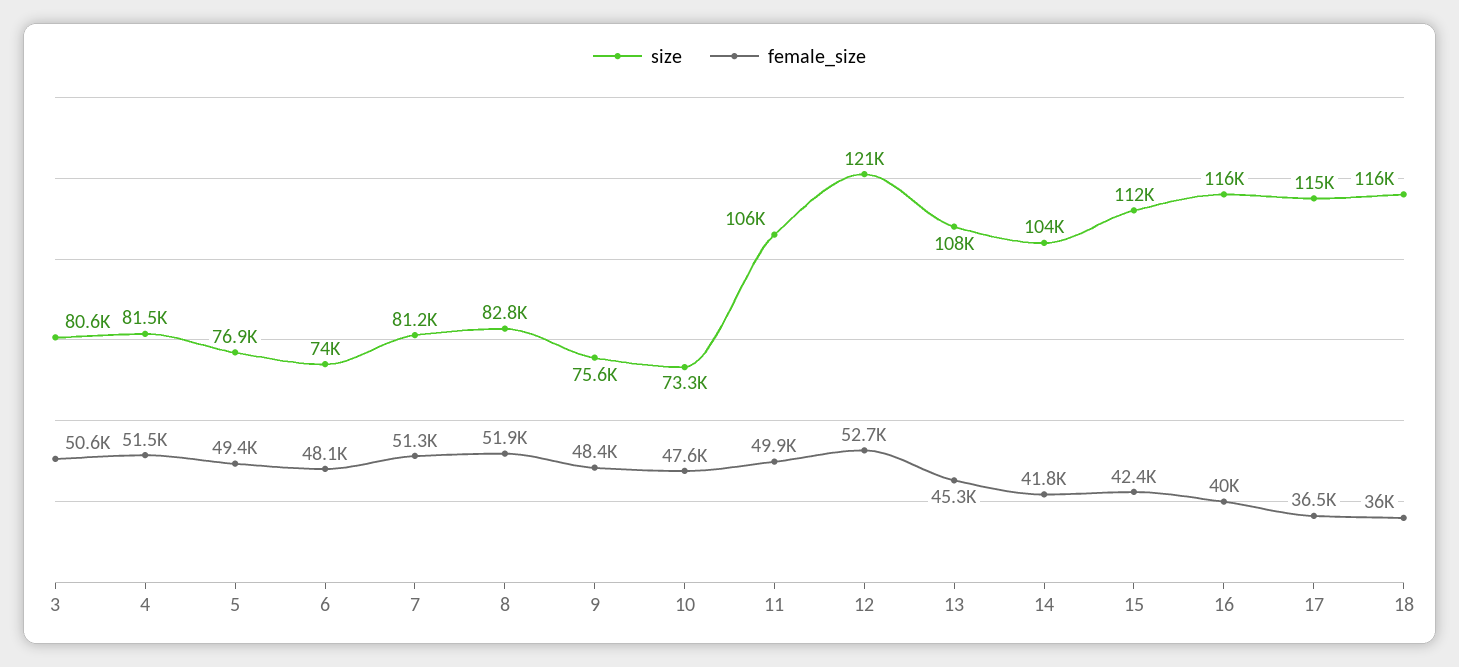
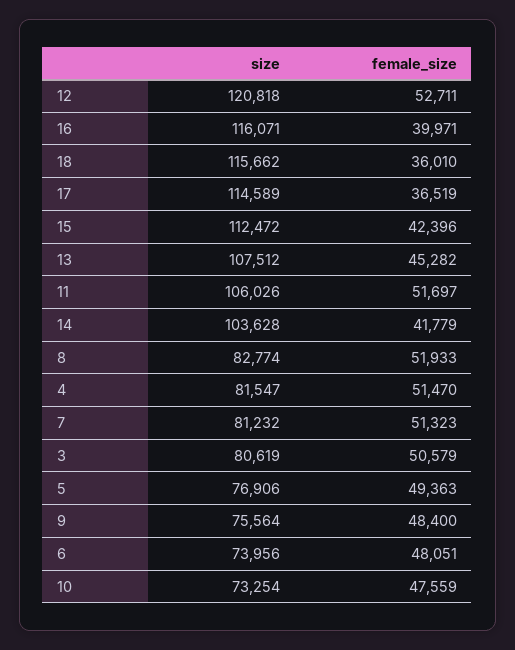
  {
    "size": {
      "3": 80619,
      "4": 81547,
      "5": 76906,
      "6": 73956,
      "7": 81232,
      "8": 82774,
      "9": 75564,
      "10": 73254,
      "11": 106026,
      "12": 120818,
      "13": 107512,
      "14": 103628,
      "15": 112472,
      "16": 116071,
      "17": 114589,
      "18": 115662
    },
    "female_size": {
      "3": 50579,
      "4": 51470,
      "5": 49363,
      "6": 48051,
      "7": 51323,
      "8": 51933,
      "9": 48400,
      "10": 47559,
-     "11": 49900,
+     "11": 51697,
      "12": 52711,
      "13": 45282,
      "14": 41779,
      "15": 42396,
      "16": 39971,
      "17": 36519,
      "18": 36010
    }
  }

